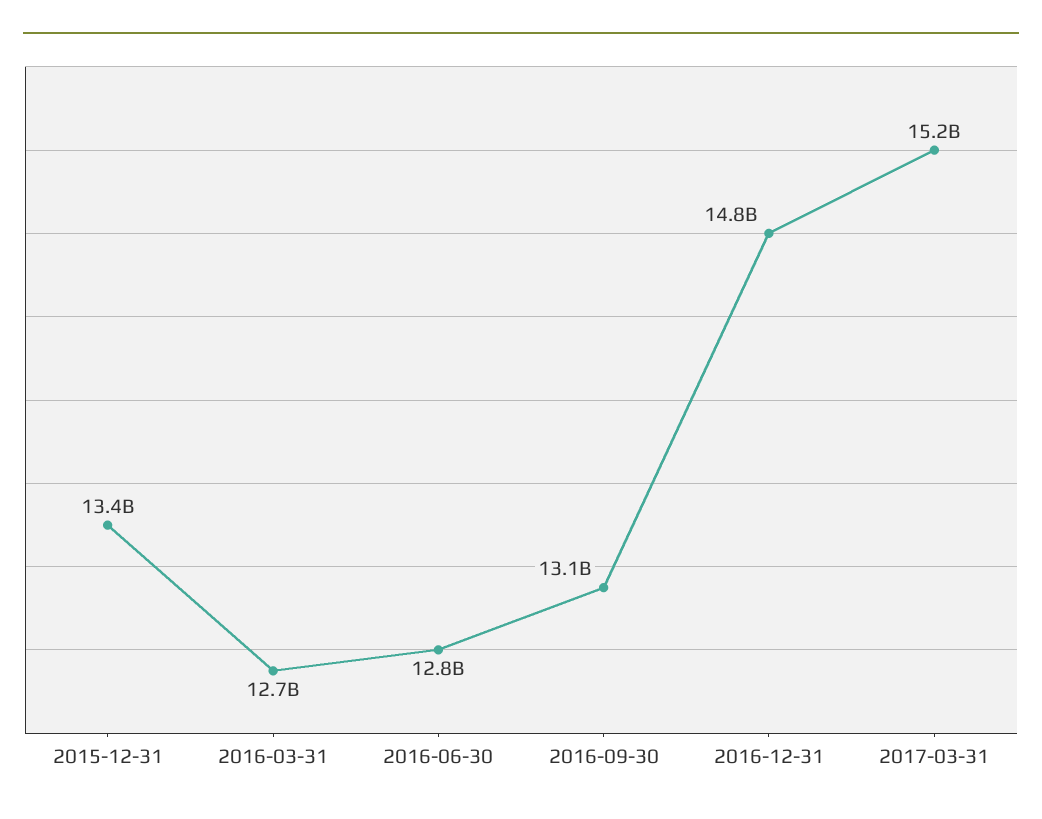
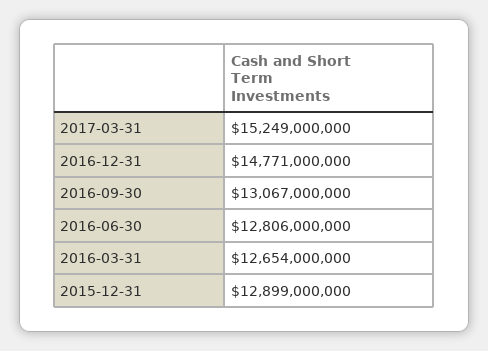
  {
-   "2015-12-31": 13400000000,
+   "2015-12-31": 12899000000,
    "2016-03-31": 12654000000,
    "2016-06-30": 12806000000,
    "2016-09-30": 13067000000,
    "2016-12-31": 14771000000,
    "2017-03-31": 15249000000
  }

